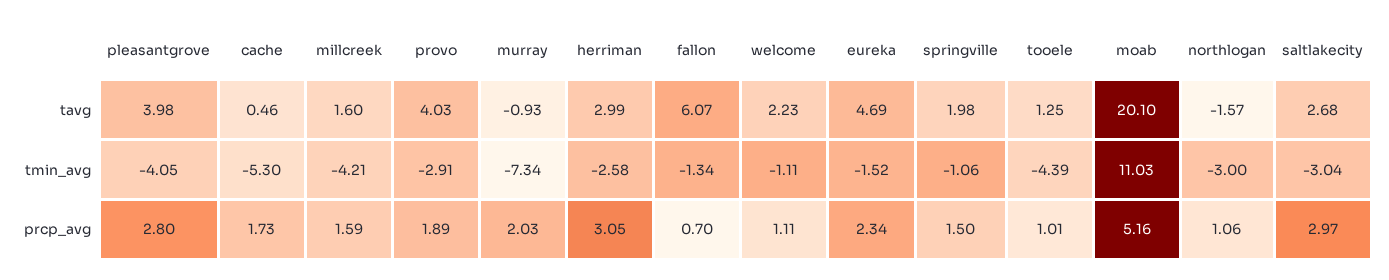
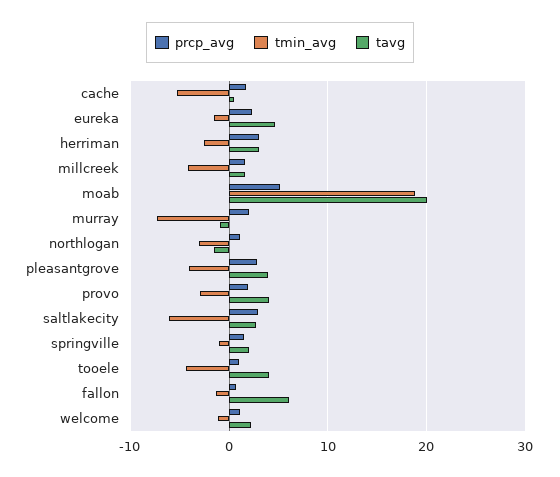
  {
    "tavg": {
      "pleasantgrove": 3.98,
      "cache": 0.46,
      "millcreek": 1.6,
      "provo": 4.03,
      "murray": -0.93,
      "herriman": 2.99,
      "fallon": 6.07,
      "welcome": 2.23,
      "eureka": 4.69,
      "springville": 1.98,
-     "tooele": 1.25,
+     "tooele": 4,
      "moab": 20.1,
      "northlogan": -1.57,
      "saltlakecity": 2.68
    },
    "tmin_avg": {
      "pleasantgrove": -4.05,
      "cache": -5.3,
      "millcreek": -4.21,
      "provo": -2.91,
      "murray": -7.34,
      "herriman": -2.58,
      "fallon": -1.34,
      "welcome": -1.11,
      "eureka": -1.52,
      "springville": -1.06,
      "tooele": -4.39,
-     "moab": 11.03,
+     "moab": 19,
      "northlogan": -3,
-     "saltlakecity": -3.04
+     "saltlakecity": -6
    },
    "prcp_avg": {
      "pleasantgrove": 2.8,
      "cache": 1.73,
      "millcreek": 1.59,
      "provo": 1.89,
      "murray": 2.03,
      "herriman": 3.05,
      "fallon": 0.7,
      "welcome": 1.11,
      "eureka": 2.34,
      "springville": 1.5,
      "tooele": 1.01,
      "moab": 5.16,
      "northlogan": 1.06,
      "saltlakecity": 2.97
    }
  }

